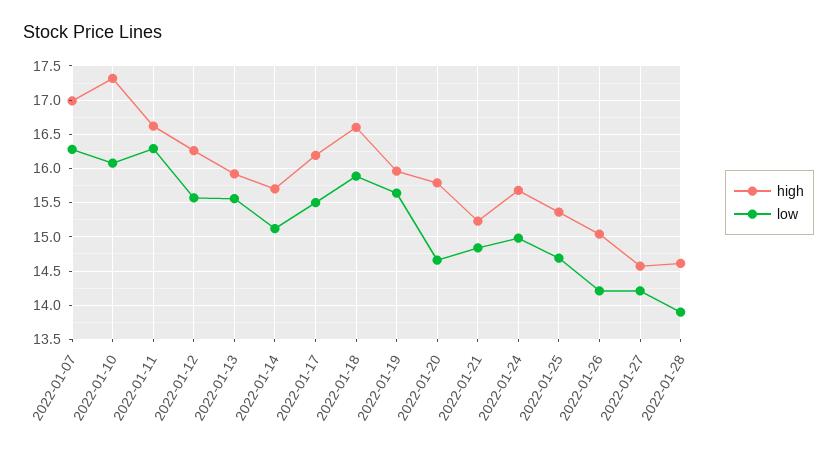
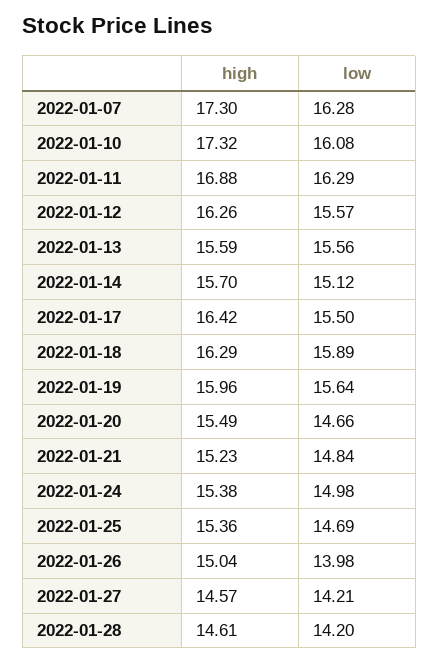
  {
    "high": {
-     "2022-01-07": 17,
+     "2022-01-07": 17.3,
      "2022-01-10": 17.32,
-     "2022-01-11": 16.6,
+     "2022-01-11": 16.88,
      "2022-01-12": 16.26,
-     "2022-01-13": 15.9,
+     "2022-01-13": 15.59,
      "2022-01-14": 15.7,
-     "2022-01-17": 16.2,
+     "2022-01-17": 16.42,
-     "2022-01-18": 16.6,
+     "2022-01-18": 16.29,
      "2022-01-19": 15.96,
-     "2022-01-20": 15.8,
+     "2022-01-20": 15.49,
      "2022-01-21": 15.23,
-     "2022-01-24": 15.7,
+     "2022-01-24": 15.38,
      "2022-01-25": 15.36,
      "2022-01-26": 15.04,
      "2022-01-27": 14.57,
      "2022-01-28": 14.61
    },
    "low": {
      "2022-01-07": 16.28,
      "2022-01-10": 16.08,
      "2022-01-11": 16.29,
      "2022-01-12": 15.57,
      "2022-01-13": 15.56,
      "2022-01-14": 15.12,
      "2022-01-17": 15.5,
      "2022-01-18": 15.89,
      "2022-01-19": 15.64,
      "2022-01-20": 14.66,
      "2022-01-21": 14.84,
      "2022-01-24": 14.98,
      "2022-01-25": 14.69,
-     "2022-01-26": 14.2,
+     "2022-01-26": 13.98,
      "2022-01-27": 14.21,
-     "2022-01-28": 13.9
+     "2022-01-28": 14.2
    }
  }

